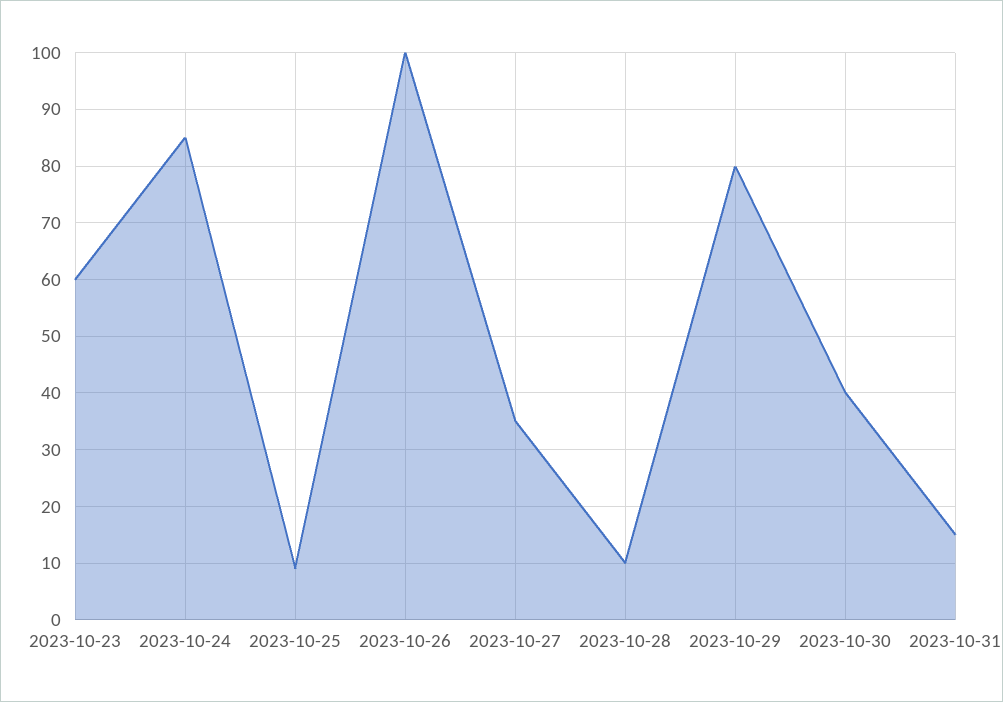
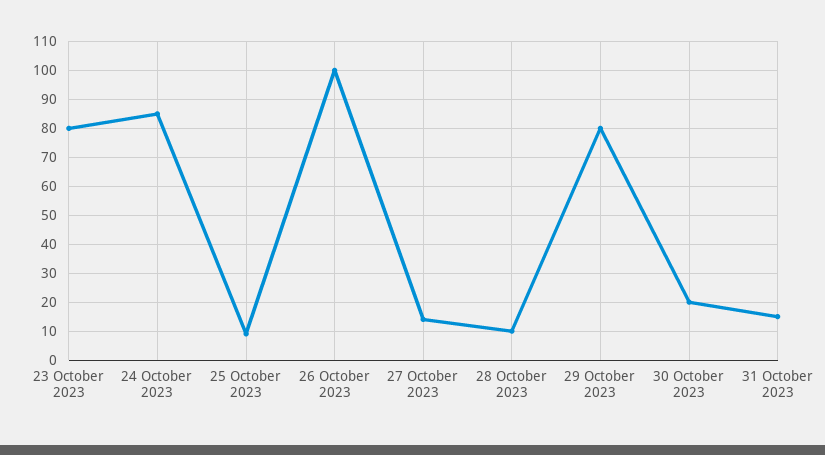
  {
-   "2023-10-23": 60,
+   "2023-10-23": 80,
    "2023-10-24": 85,
    "2023-10-25": 10,
    "2023-10-26": 100,
-   "2023-10-27": 35,
+   "2023-10-27": 15,
    "2023-10-28": 10,
    "2023-10-29": 80,
-   "2023-10-30": 40,
+   "2023-10-30": 20,
    "2023-10-31": 15
  }

